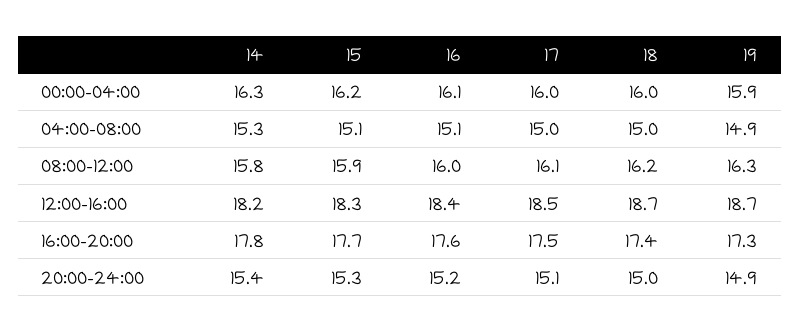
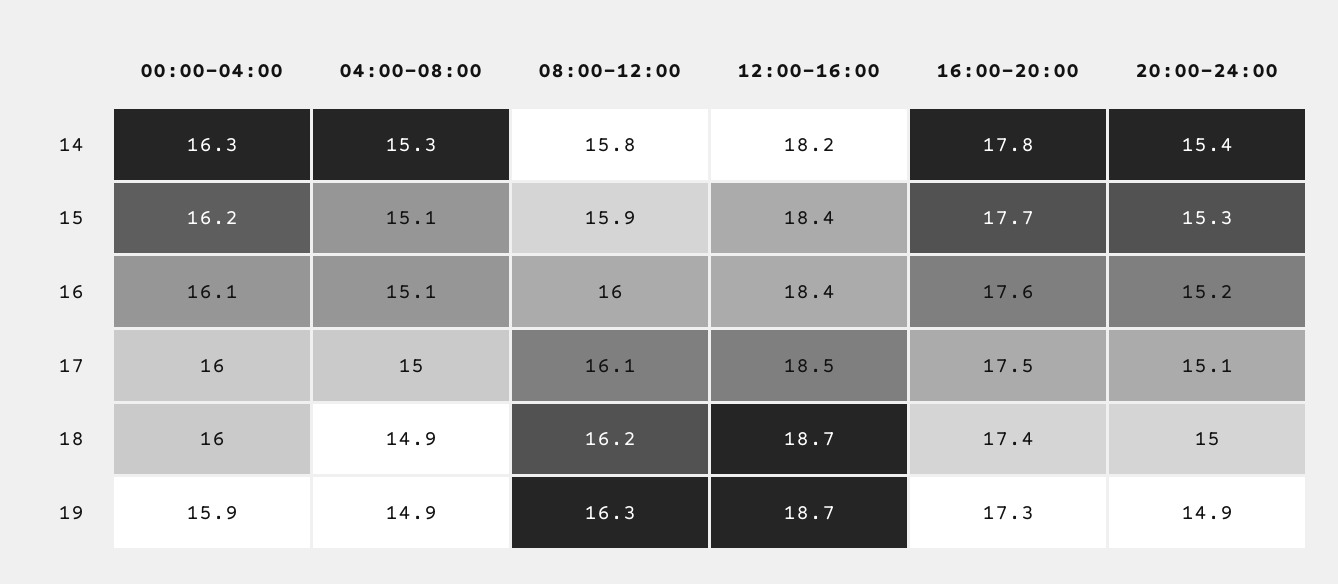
  {
    "14": {
      "00:00-04:00": 16.3,
      "04:00-08:00": 15.3,
      "08:00-12:00": 15.8,
      "12:00-16:00": 18.2,
      "16:00-20:00": 17.8,
      "20:00-24:00": 15.4
    },
    "15": {
      "00:00-04:00": 16.2,
      "04:00-08:00": 15.1,
      "08:00-12:00": 15.9,
-     "12:00-16:00": 18.3,
+     "12:00-16:00": 18.4,
      "16:00-20:00": 17.7,
      "20:00-24:00": 15.3
    },
    "16": {
      "00:00-04:00": 16.1,
      "04:00-08:00": 15.1,
      "08:00-12:00": 16,
      "12:00-16:00": 18.4,
      "16:00-20:00": 17.6,
      "20:00-24:00": 15.2
    },
    "17": {
      "00:00-04:00": 16,
      "04:00-08:00": 15,
      "08:00-12:00": 16.1,
      "12:00-16:00": 18.5,
      "16:00-20:00": 17.5,
      "20:00-24:00": 15.1
    },
    "18": {
      "00:00-04:00": 16,
-     "04:00-08:00": 15,
+     "04:00-08:00": 14.9,
      "08:00-12:00": 16.2,
      "12:00-16:00": 18.7,
      "16:00-20:00": 17.4,
      "20:00-24:00": 15
    },
    "19": {
      "00:00-04:00": 15.9,
      "04:00-08:00": 14.9,
      "08:00-12:00": 16.3,
      "12:00-16:00": 18.7,
      "16:00-20:00": 17.3,
      "20:00-24:00": 14.9
    }
  }

